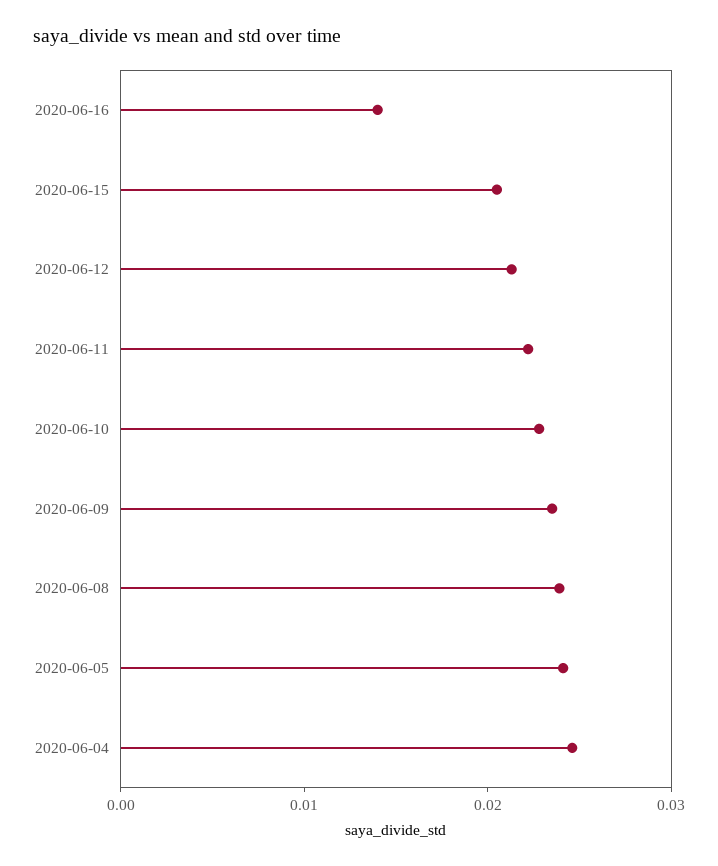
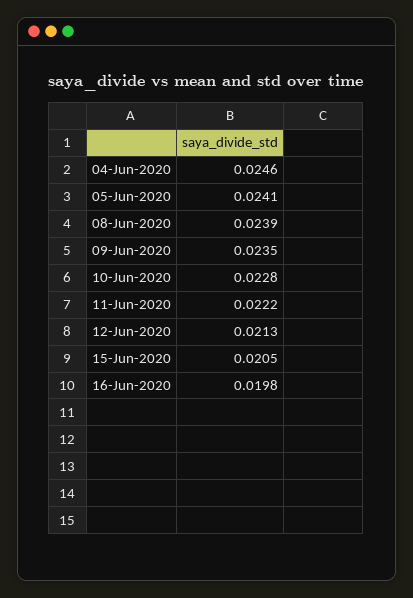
  {
-   "2020-06-16": 0.014,
+   "2020-06-16": 0.0198,
    "2020-06-15": 0.0205,
    "2020-06-12": 0.0213,
    "2020-06-11": 0.0222,
    "2020-06-10": 0.0228,
    "2020-06-09": 0.0235,
    "2020-06-08": 0.0239,
    "2020-06-05": 0.0241,
    "2020-06-04": 0.0246
  }

